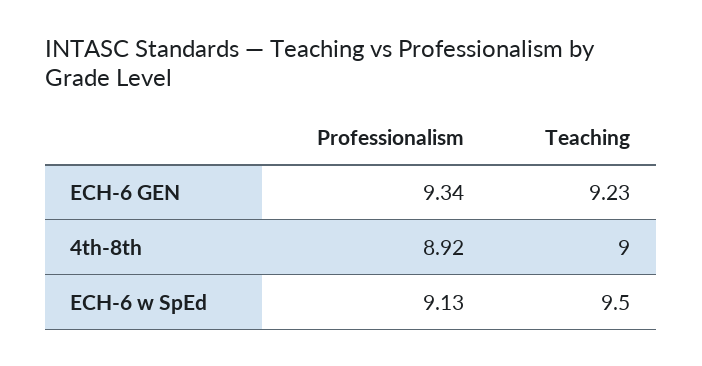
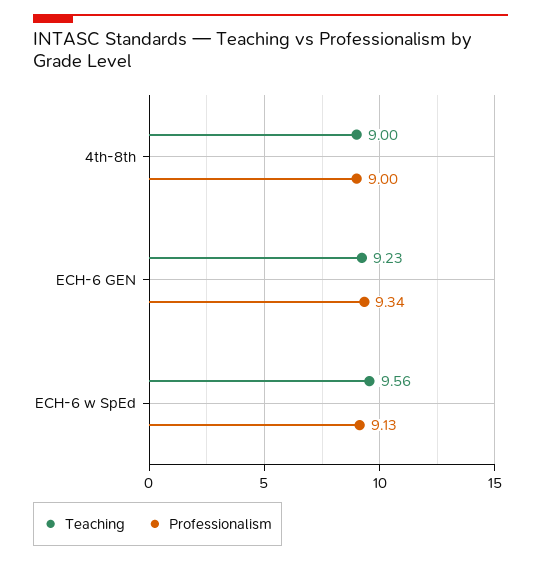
  {
    "Professionalism": {
      "ECH-6 GEN": 9.34,
-     "4th-8th": 8.92,
+     "4th-8th": 9,
      "ECH-6 w SpEd": 9.13
    },
    "Teaching": {
      "ECH-6 GEN": 9.23,
      "4th-8th": 9,
-     "ECH-6 w SpEd": 9.5
+     "ECH-6 w SpEd": 9.56
    }
  }

